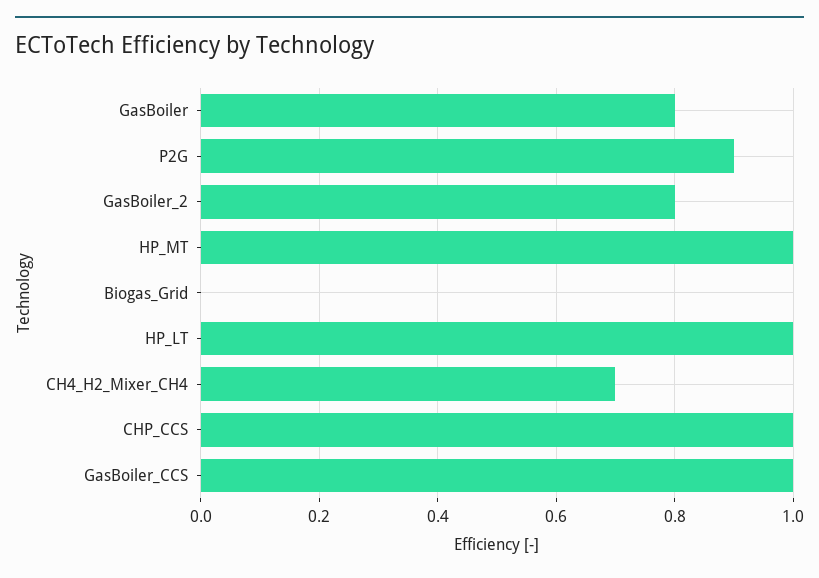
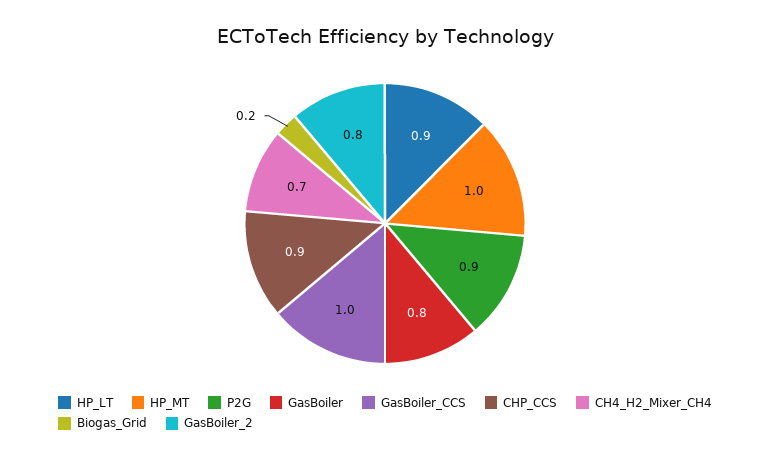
  {
    "GasBoiler": 0.8,
    "P2G": 0.9,
    "GasBoiler_2": 0.8,
    "HP_MT": 1,
-   "Biogas_Grid": 0,
+   "Biogas_Grid": 0.2,
-   "HP_LT": 1,
+   "HP_LT": 0.9,
    "CH4_H2_Mixer_CH4": 0.7,
-   "CHP_CCS": 1,
+   "CHP_CCS": 0.9,
    "GasBoiler_CCS": 1
  }

